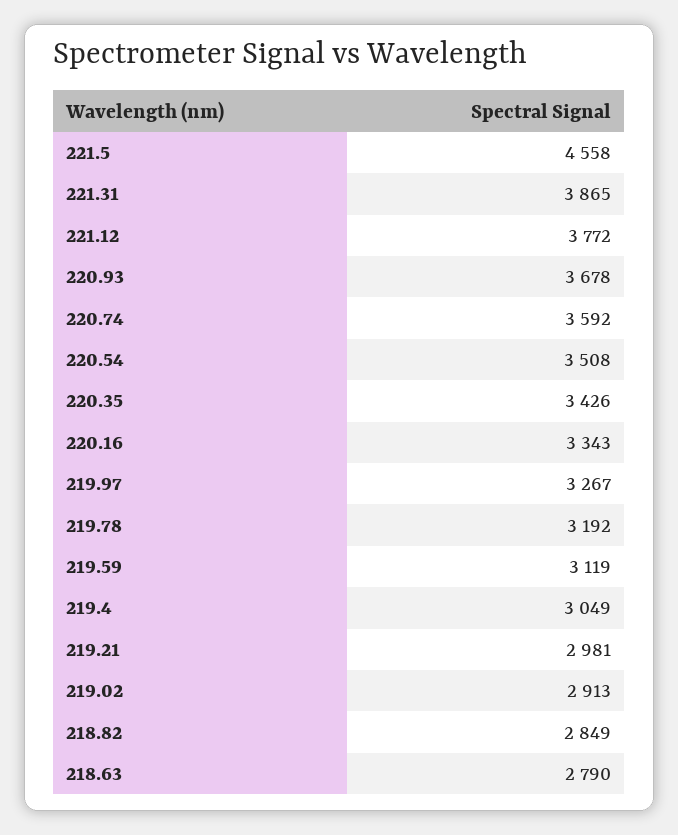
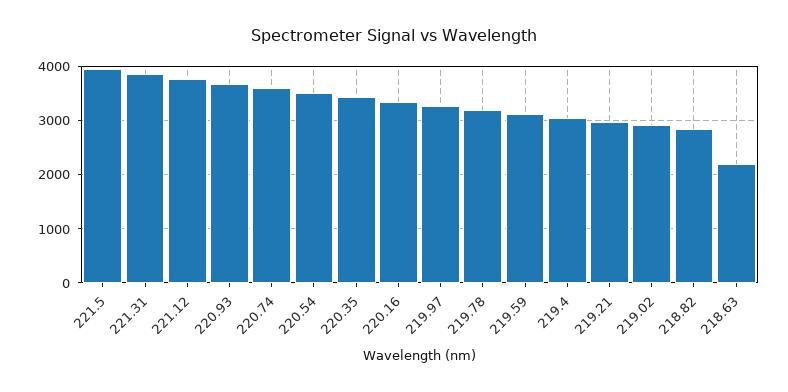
  {
-   "221.5": 4558,
+   "221.5": 4000,
    "221.31": 3865,
    "221.12": 3772,
    "220.93": 3678,
    "220.74": 3592,
    "220.54": 3508,
    "220.35": 3426,
    "220.16": 3343,
    "219.97": 3267,
    "219.78": 3192,
    "219.59": 3119,
    "219.4": 3049,
    "219.21": 2981,
    "219.02": 2913,
    "218.82": 2849,
-   "218.63": 2790
+   "218.63": 2200
  }

